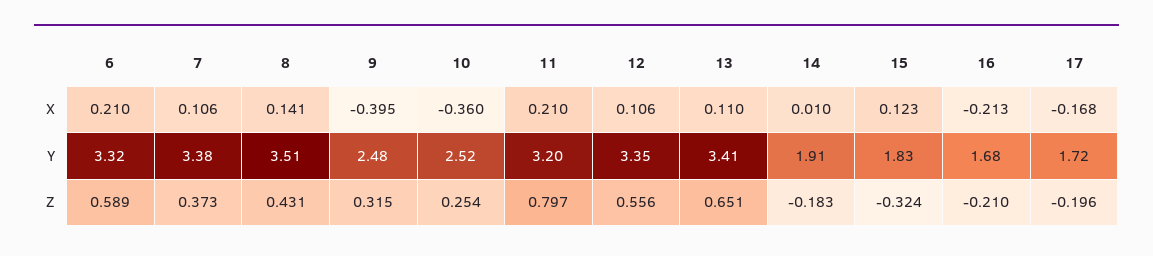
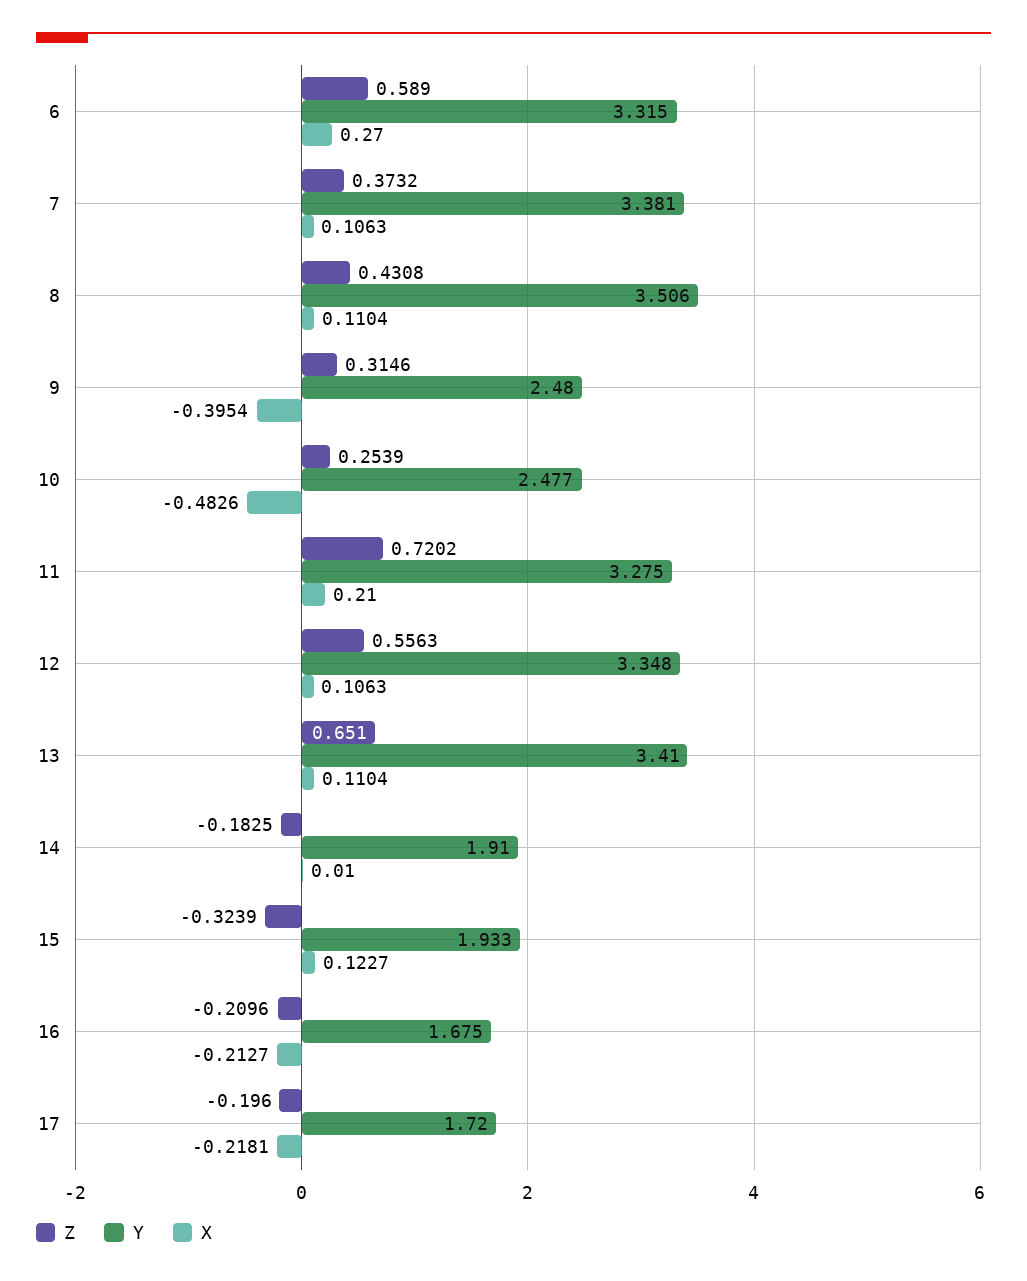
  {
    "X": {
-     "6": 0.21,
+     "6": 0.27,
      "7": 0.1063,
-     "8": 0.141,
+     "8": 0.1104,
      "9": -0.3954,
-     "10": -0.36,
+     "10": -0.4826,
      "11": 0.21,
      "12": 0.1063,
      "13": 0.1104,
      "14": 0.01,
      "15": 0.1227,
      "16": -0.2127,
-     "17": -0.168
+     "17": -0.2181
    },
    "Y": {
      "6": 3.315,
      "7": 3.381,
      "8": 3.506,
      "9": 2.48,
-     "10": 2.52,
+     "10": 2.477,
-     "11": 3.2,
+     "11": 3.275,
      "12": 3.348,
      "13": 3.41,
      "14": 1.91,
-     "15": 1.83,
+     "15": 1.933,
      "16": 1.675,
      "17": 1.72
    },
    "Z": {
      "6": 0.589,
      "7": 0.3732,
      "8": 0.4308,
      "9": 0.3146,
      "10": 0.2539,
-     "11": 0.797,
+     "11": 0.7202,
      "12": 0.5563,
      "13": 0.651,
      "14": -0.1825,
      "15": -0.3239,
      "16": -0.2096,
      "17": -0.196
    }
  }

